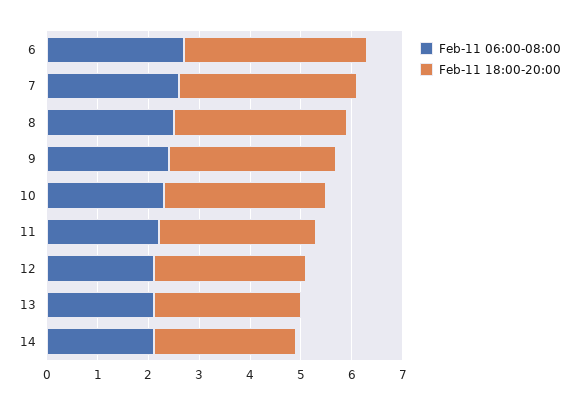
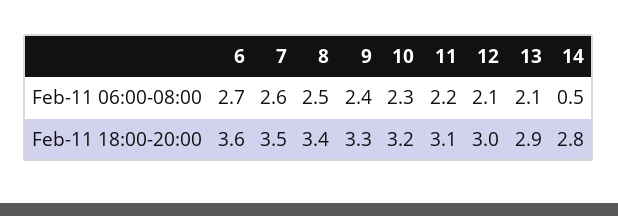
  {
    "Feb-11 06:00-08:00": {
      "6": 2.7,
      "7": 2.6,
      "8": 2.5,
      "9": 2.4,
      "10": 2.3,
      "11": 2.2,
      "12": 2.1,
      "13": 2.1,
-     "14": 2
+     "14": 0.5
    },
    "Feb-11 18:00-20:00": {
      "6": 3.6,
      "7": 3.5,
      "8": 3.4,
      "9": 3.3,
      "10": 3.2,
      "11": 3.1,
      "12": 3,
      "13": 2.9,
      "14": 2.8
    }
  }

